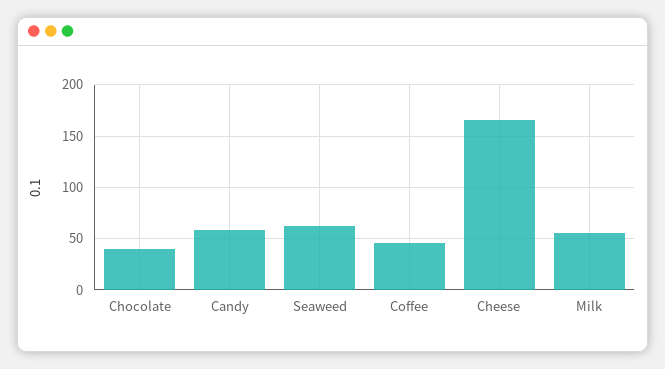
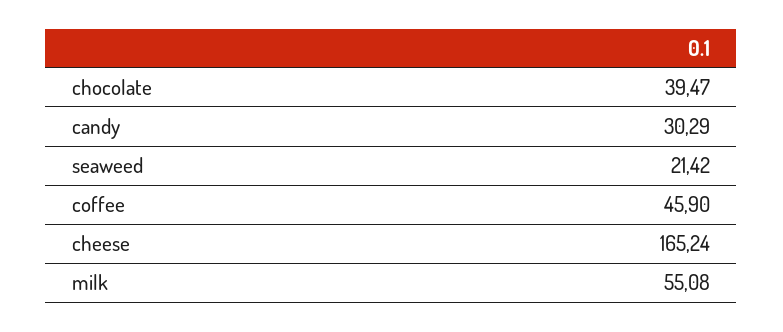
  {
    "Chocolate": 39.47,
-   "Candy": 60,
+   "Candy": 30.29,
-   "Seaweed": 60,
+   "Seaweed": 21.42,
    "Coffee": 45.9,
    "Cheese": 165.24,
    "Milk": 55.08
  }

